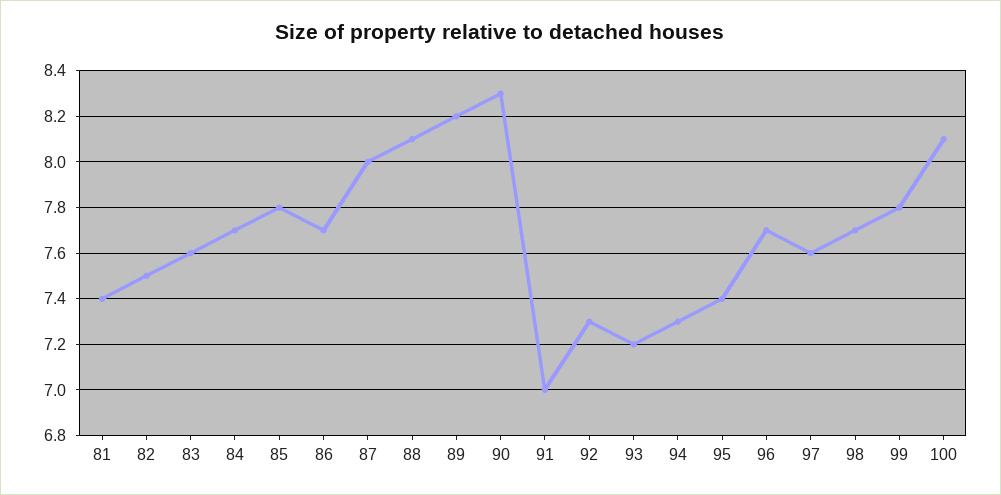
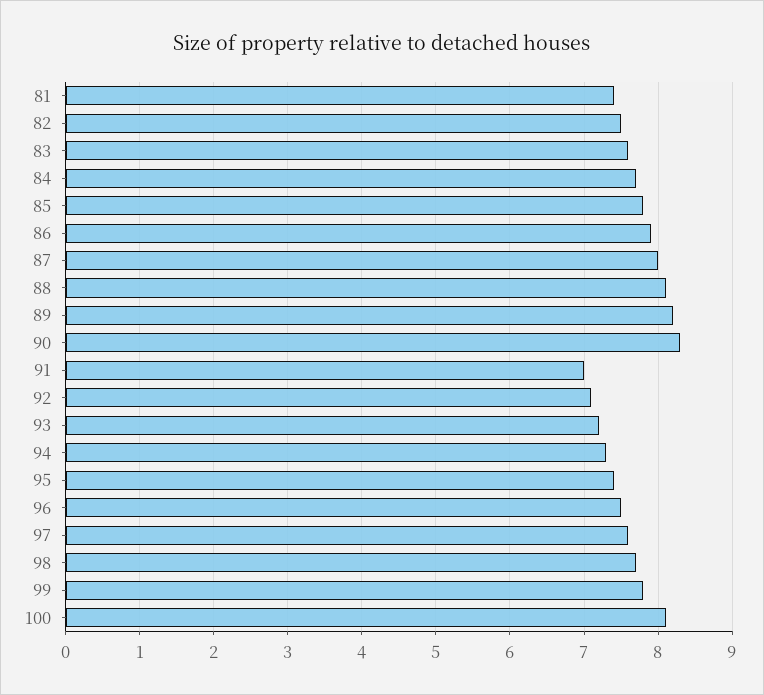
  {
    "81": 7.4,
    "82": 7.5,
    "83": 7.6,
    "84": 7.7,
    "85": 7.8,
-   "86": 7.7,
+   "86": 7.9,
    "87": 8,
    "88": 8.1,
    "89": 8.2,
    "90": 8.3,
    "91": 7,
-   "92": 7.3,
+   "92": 7.1,
    "93": 7.2,
    "94": 7.3,
    "95": 7.4,
-   "96": 7.7,
+   "96": 7.5,
    "97": 7.6,
    "98": 7.7,
    "99": 7.8,
    "100": 8.1
  }

